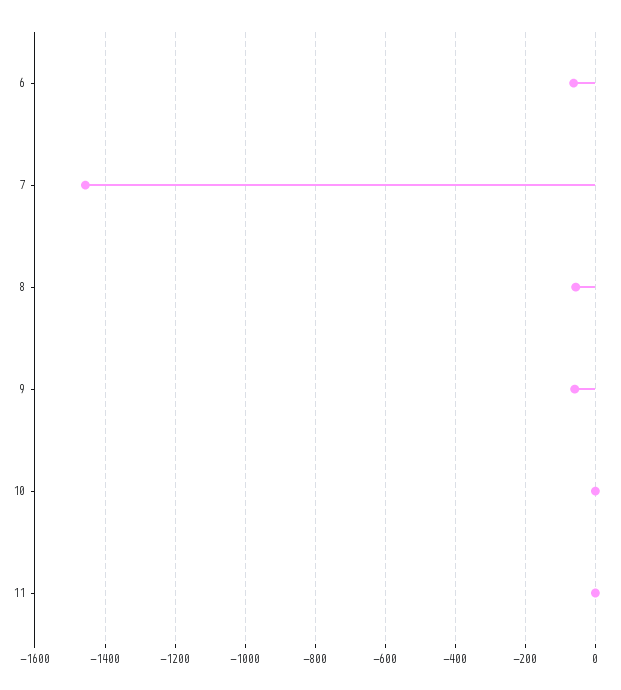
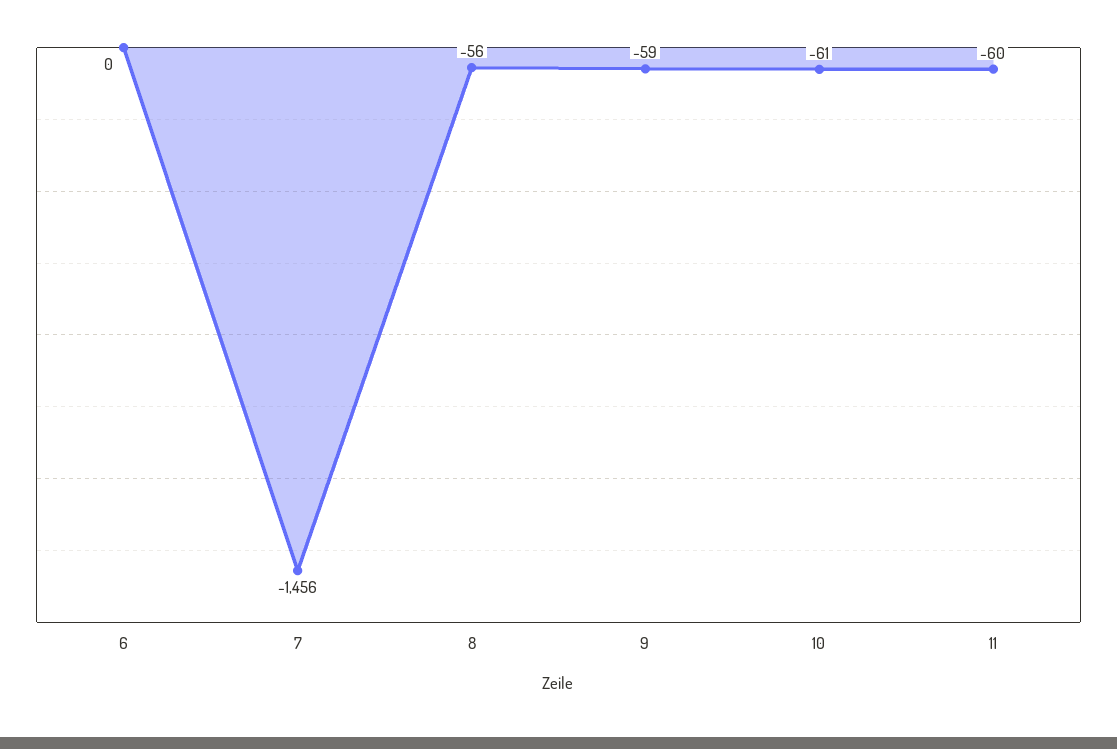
  {
-   "6": -60,
+   "6": 0,
    "7": -1456,
    "8": -56,
    "9": -59,
-   "10": 0,
+   "10": -61,
-   "11": 0
+   "11": -60
  }

